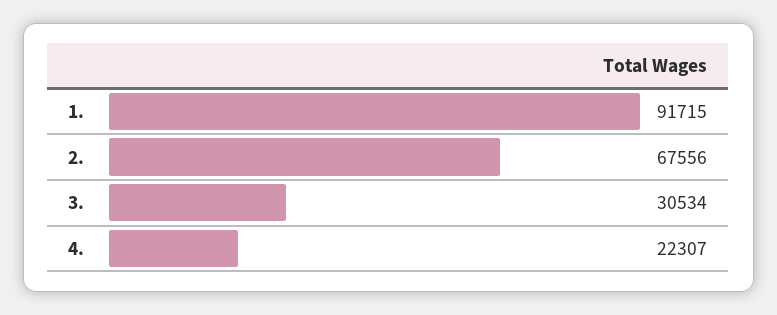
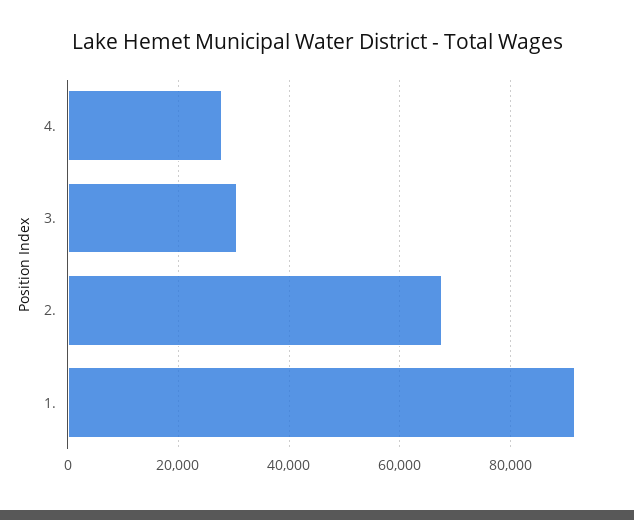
  {
    "1.": 91715,
    "2.": 67556,
    "3.": 30534,
-   "4.": 22307
+   "4.": 28000
  }

